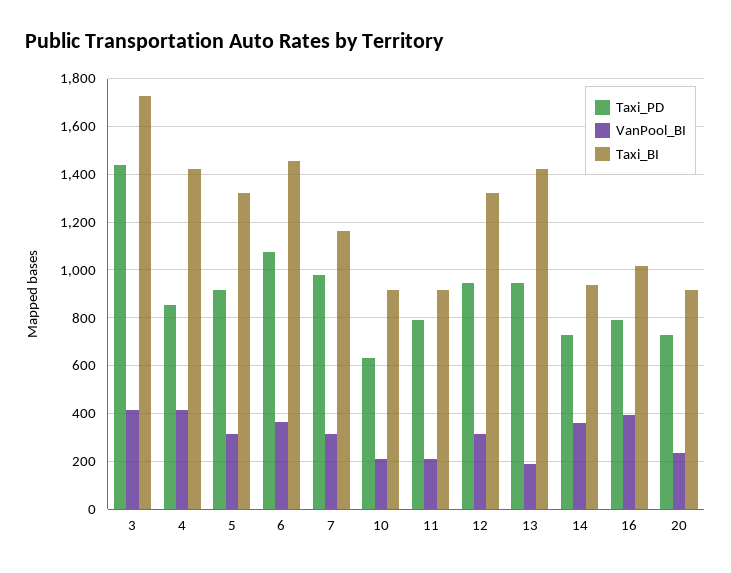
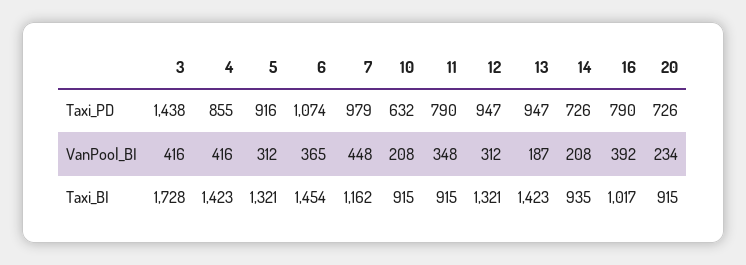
  {
    "Taxi_PD": {
      "3": 1438,
      "4": 855,
      "5": 916,
      "6": 1074,
      "7": 979,
      "10": 632,
      "11": 790,
      "12": 947,
      "13": 947,
      "14": 726,
      "16": 790,
      "20": 726
    },
    "VanPool_BI": {
      "3": 416,
      "4": 416,
      "5": 312,
      "6": 365,
-     "7": 300,
+     "7": 448,
      "10": 208,
-     "11": 200,
+     "11": 348,
      "12": 312,
      "13": 187,
-     "14": 350,
+     "14": 208,
      "16": 392,
      "20": 234
    },
    "Taxi_BI": {
      "3": 1728,
      "4": 1423,
      "5": 1321,
      "6": 1454,
      "7": 1162,
      "10": 915,
      "11": 915,
      "12": 1321,
      "13": 1423,
      "14": 935,
      "16": 1017,
      "20": 915
    }
  }

